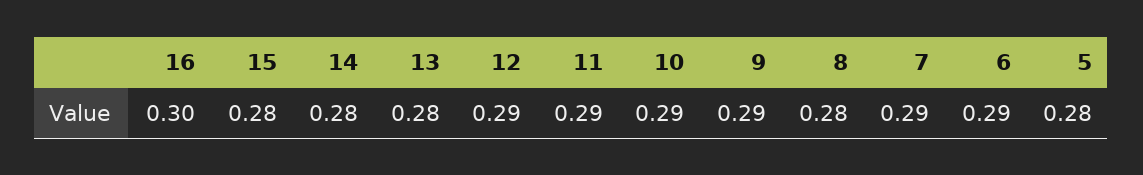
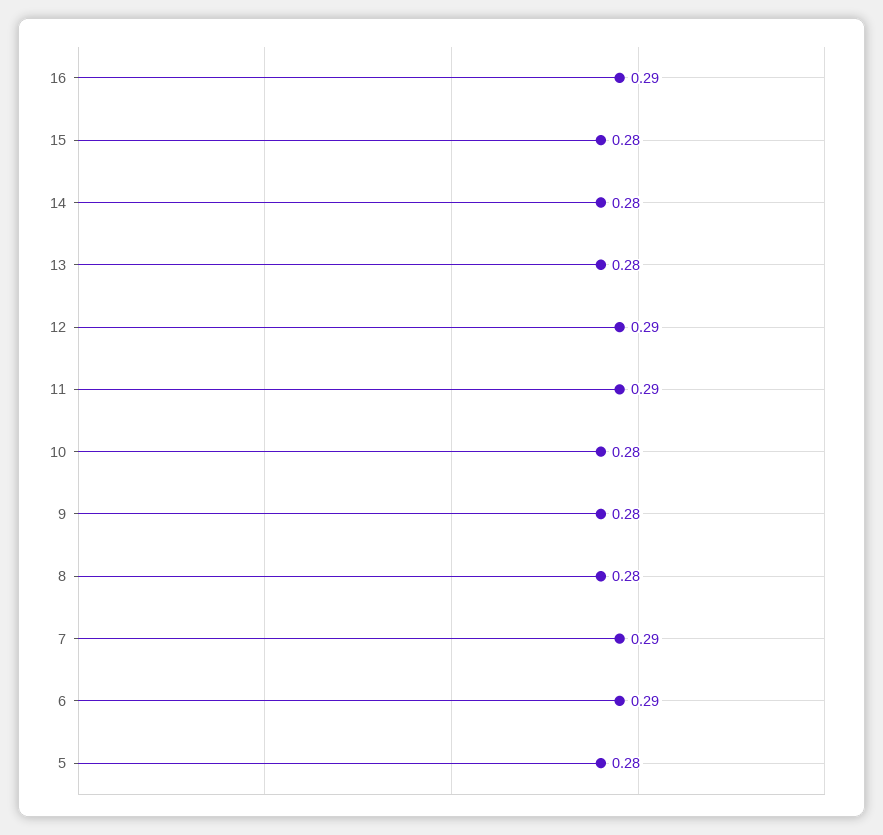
  {
-   "16": 0.3,
+   "16": 0.29,
    "15": 0.28,
    "14": 0.28,
    "13": 0.28,
    "12": 0.29,
    "11": 0.29,
-   "10": 0.29,
+   "10": 0.28,
-   "9": 0.29,
+   "9": 0.28,
    "8": 0.28,
    "7": 0.29,
    "6": 0.29,
    "5": 0.28
  }

